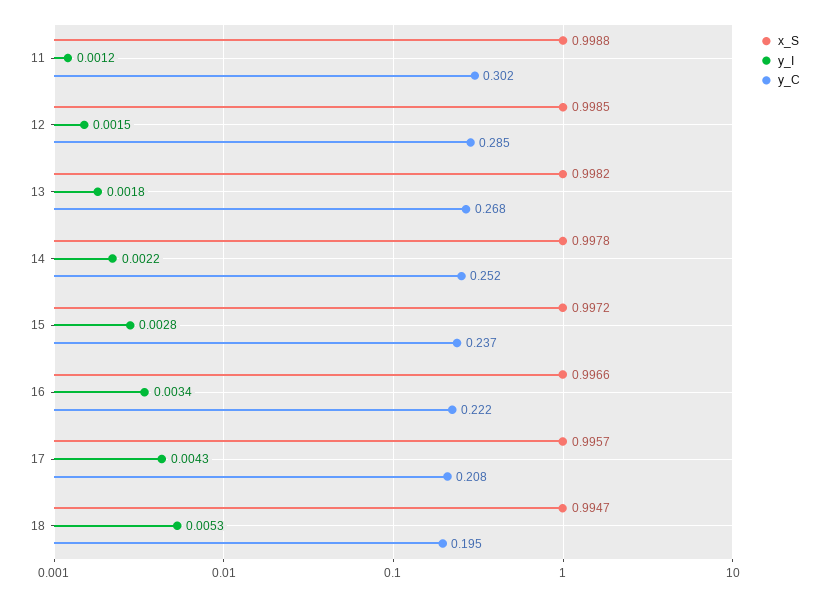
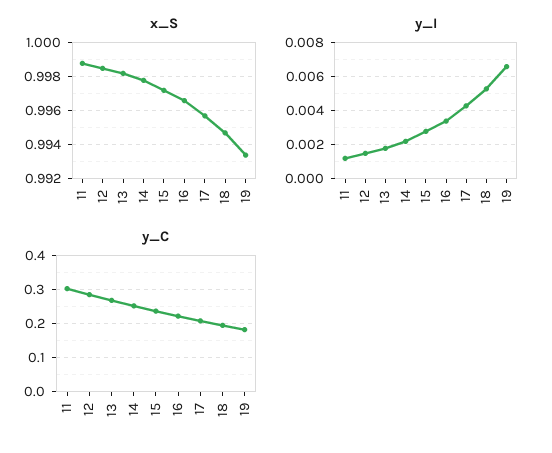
  {
    "x_S": {
      "11": 0.9988,
      "12": 0.9985,
      "13": 0.9982,
      "14": 0.9978,
      "15": 0.9972,
      "16": 0.9966,
      "17": 0.9957,
-     "18": 0.9947
+     "18": 0.9947,
+     "19": 0.9935
    },
    "y_I": {
      "11": 0.0012,
      "12": 0.0015,
      "13": 0.0018,
      "14": 0.0022,
      "15": 0.0028,
      "16": 0.0034,
      "17": 0.0043,
-     "18": 0.0053
+     "18": 0.0053,
+     "19": 0.0065
    },
    "y_C": {
      "11": 0.302,
      "12": 0.285,
      "13": 0.268,
      "14": 0.252,
      "15": 0.237,
      "16": 0.222,
      "17": 0.208,
-     "18": 0.195
+     "18": 0.195,
+     "19": 0.18
    }
  }

